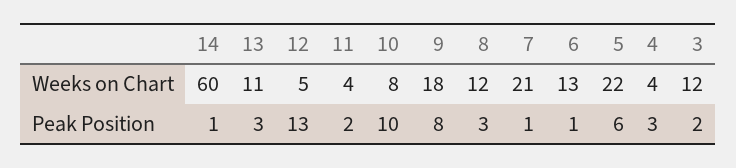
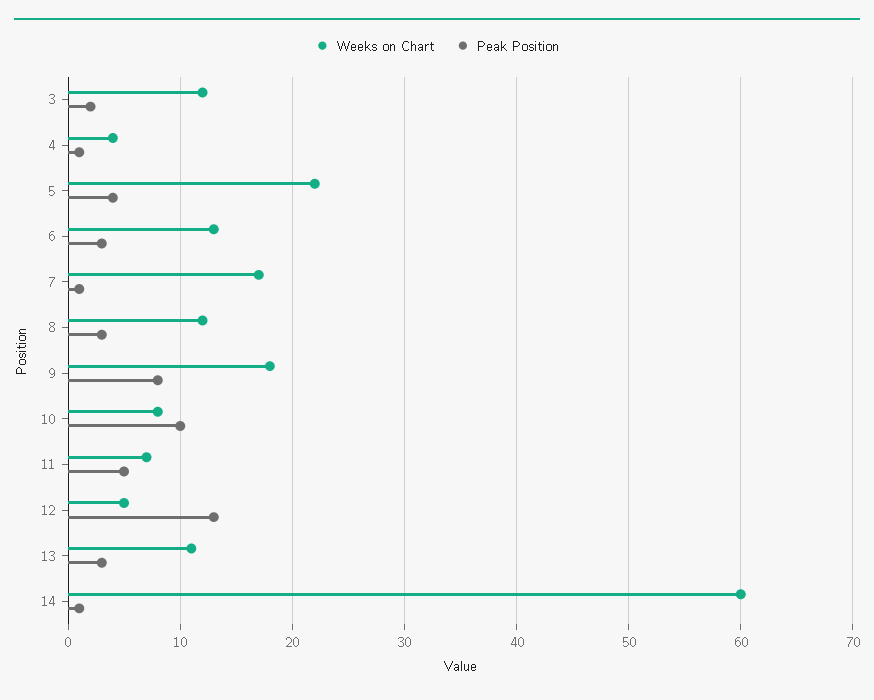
  {
    "Weeks on Chart": {
      "14": 60,
      "13": 11,
      "12": 5,
-     "11": 4,
+     "11": 7,
      "10": 8,
      "9": 18,
      "8": 12,
-     "7": 21,
+     "7": 17,
      "6": 13,
      "5": 22,
      "4": 4,
      "3": 12
    },
    "Peak Position": {
      "14": 1,
      "13": 3,
      "12": 13,
-     "11": 2,
+     "11": 5,
      "10": 10,
      "9": 8,
      "8": 3,
      "7": 1,
-     "6": 1,
+     "6": 3,
-     "5": 6,
+     "5": 4,
-     "4": 3,
+     "4": 1,
      "3": 2
    }
  }

